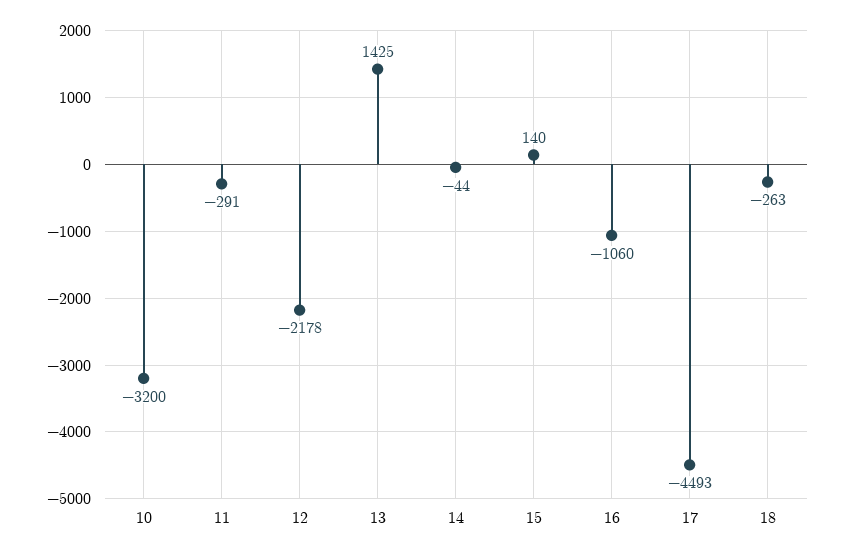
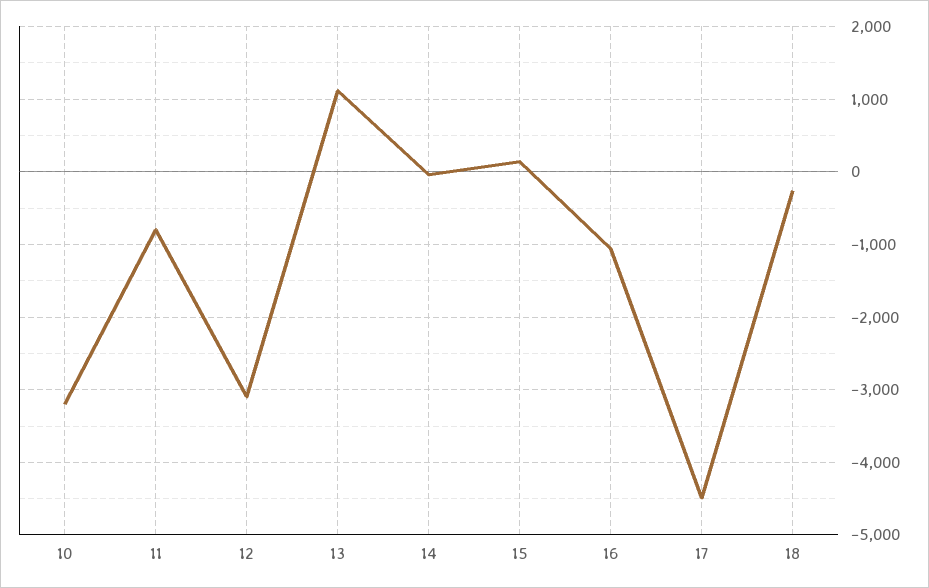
  {
    "10": -3200,
-   "11": -291,
+   "11": -800,
-   "12": -2178,
+   "12": -3100,
-   "13": 1425,
+   "13": 1100,
    "14": -44,
    "15": 140,
    "16": -1060,
    "17": -4493,
    "18": -263
  }

